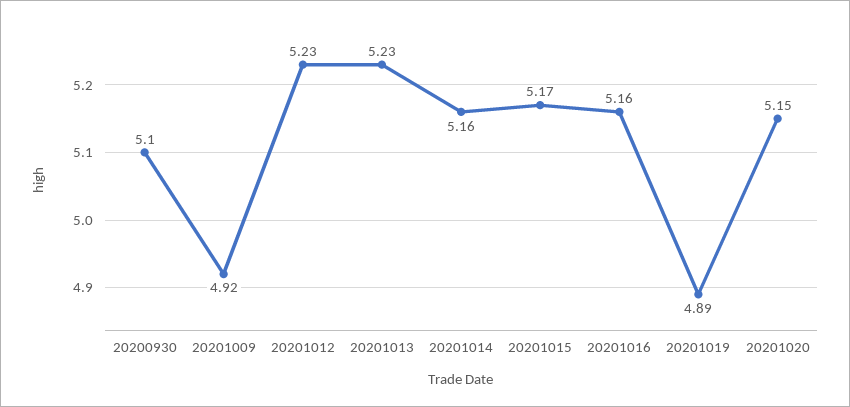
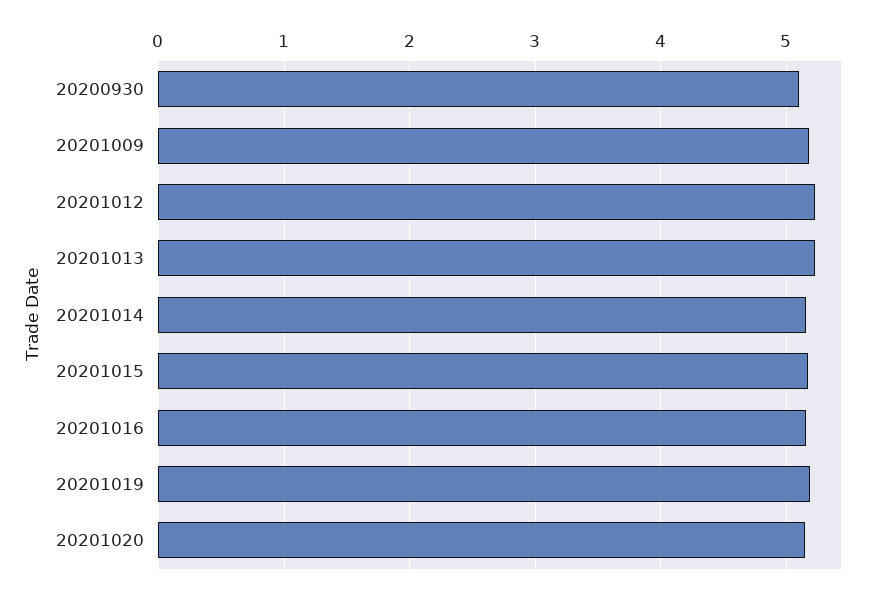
  {
    "20200930": 5.1,
-   "20201009": 4.92,
+   "20201009": 5.2,
    "20201012": 5.23,
    "20201013": 5.23,
    "20201014": 5.16,
    "20201015": 5.17,
    "20201016": 5.16,
-   "20201019": 4.89,
+   "20201019": 5.2,
    "20201020": 5.15
  }

